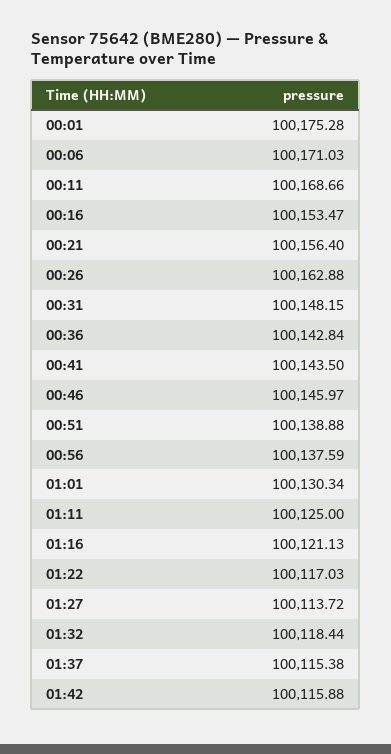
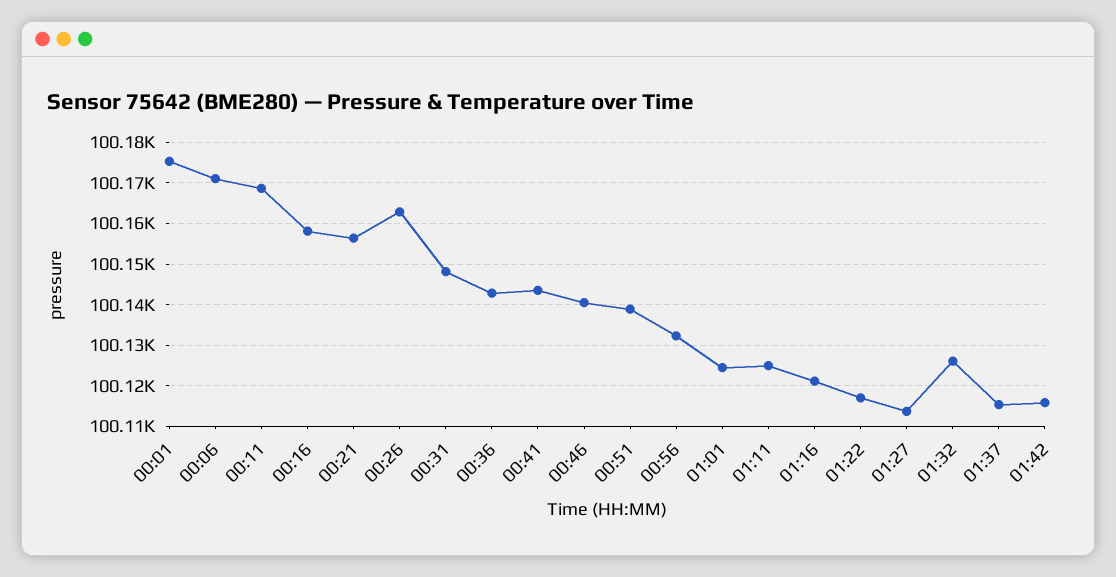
  {
    "00:01": 100175.28,
    "00:06": 100171.03,
    "00:11": 100168.66,
-   "00:16": 100153.47,
+   "00:16": 100158,
    "00:21": 100156.4,
    "00:26": 100162.88,
    "00:31": 100148.15,
    "00:36": 100142.84,
    "00:41": 100143.5,
-   "00:46": 100145.97,
+   "00:46": 100140,
    "00:51": 100138.88,
-   "00:56": 100137.59,
+   "00:56": 100132,
-   "01:01": 100130.34,
+   "01:01": 100124,
    "01:11": 100125,
    "01:16": 100121.13,
    "01:22": 100117.03,
    "01:27": 100113.72,
-   "01:32": 100118.44,
+   "01:32": 100126,
    "01:37": 100115.38,
    "01:42": 100115.88
  }

